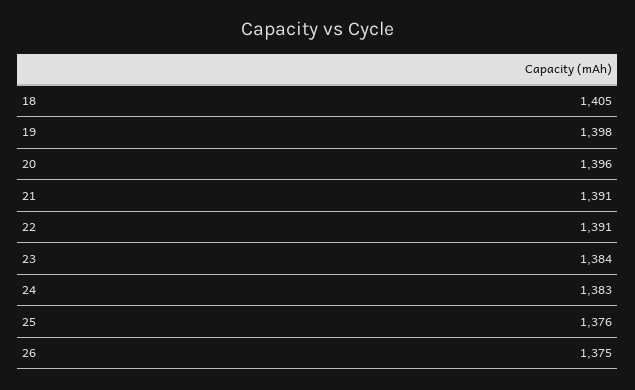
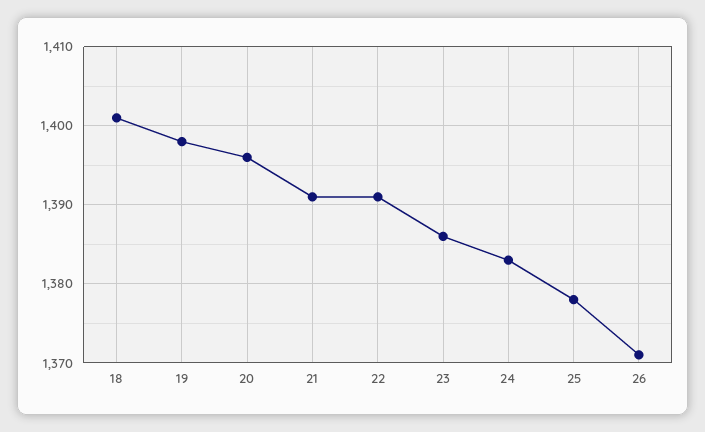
  {
-   "18": 1405,
+   "18": 1401,
    "19": 1398,
    "20": 1396,
    "21": 1391,
    "22": 1391,
-   "23": 1384,
+   "23": 1386,
    "24": 1383,
-   "25": 1376,
+   "25": 1378,
-   "26": 1375
+   "26": 1371
  }

